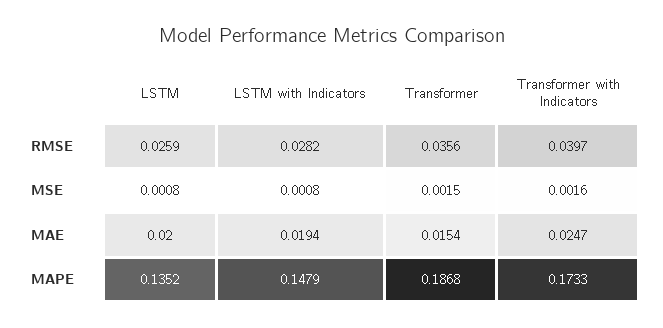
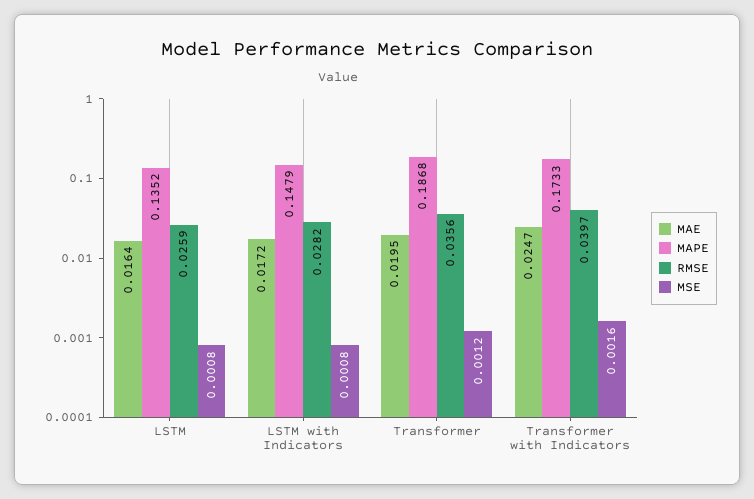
  {
    "RMSE": {
      "LSTM": 0.0259,
      "LSTM with Indicators": 0.0282,
      "Transformer": 0.0356,
      "Transformer with Indicators": 0.0397
    },
    "MSE": {
      "LSTM": 0.0008,
      "LSTM with Indicators": 0.0008,
-     "Transformer": 0.0015,
+     "Transformer": 0.0012,
      "Transformer with Indicators": 0.0016
    },
    "MAE": {
-     "LSTM": 0.02,
+     "LSTM": 0.0164,
-     "LSTM with Indicators": 0.0194,
+     "LSTM with Indicators": 0.0172,
-     "Transformer": 0.0154,
+     "Transformer": 0.0195,
      "Transformer with Indicators": 0.0247
    },
    "MAPE": {
      "LSTM": 0.1352,
      "LSTM with Indicators": 0.1479,
      "Transformer": 0.1868,
      "Transformer with Indicators": 0.1733
    }
  }

